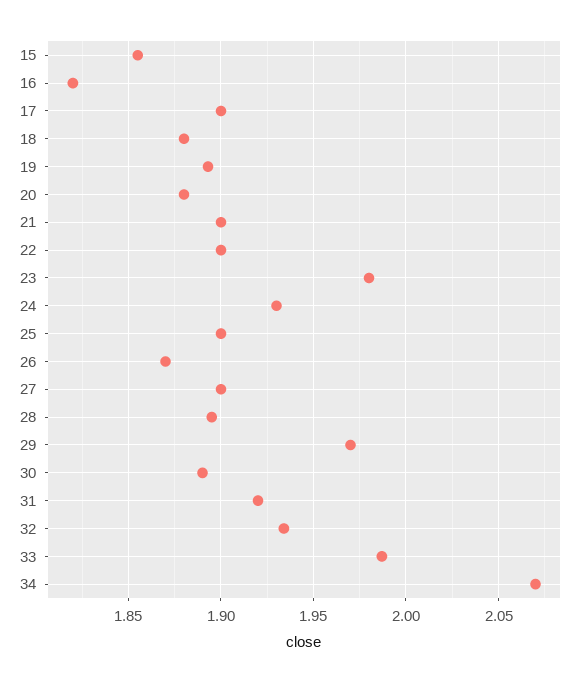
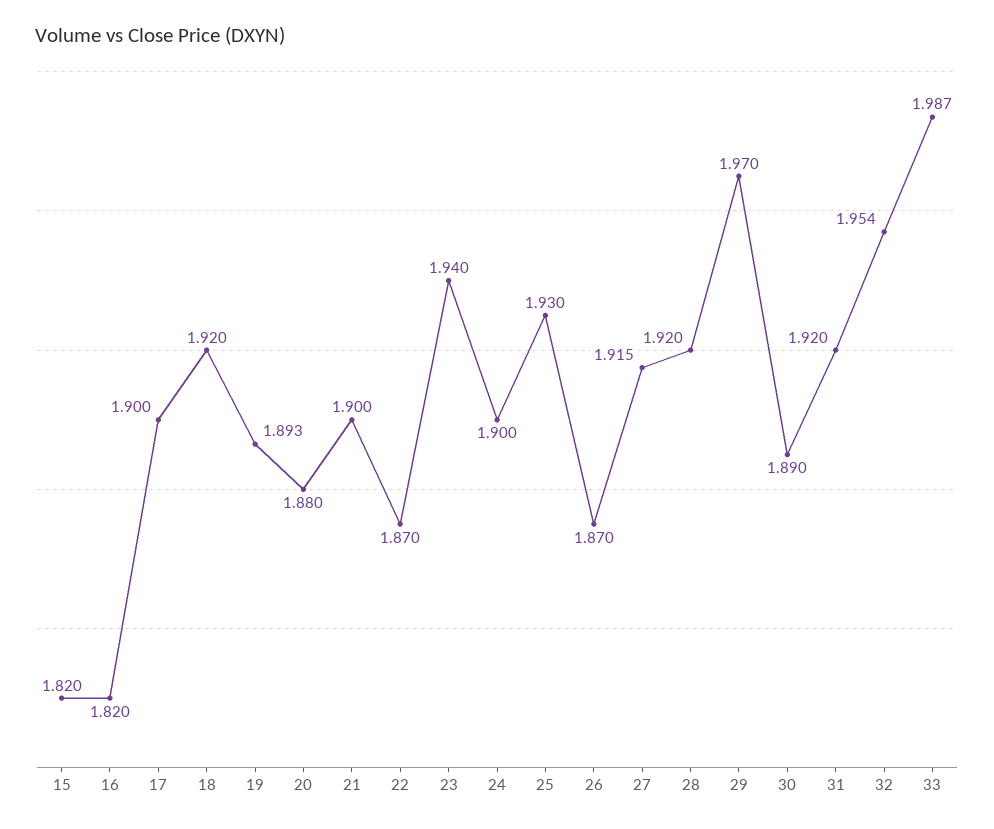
  {
-   "15": 1.855,
+   "15": 1.82,
    "16": 1.82,
    "17": 1.9,
-   "18": 1.88,
+   "18": 1.92,
    "19": 1.893,
    "20": 1.88,
    "21": 1.9,
-   "22": 1.9,
+   "22": 1.87,
-   "23": 1.98,
+   "23": 1.94,
-   "24": 1.93,
+   "24": 1.9,
-   "25": 1.9,
+   "25": 1.93,
    "26": 1.87,
-   "27": 1.9,
+   "27": 1.915,
-   "28": 1.895,
+   "28": 1.92,
    "29": 1.97,
    "30": 1.89,
    "31": 1.92,
-   "32": 1.935,
+   "32": 1.954,
-   "33": 1.987,
+   "33": 1.987
-   "34": 2.07
  }

